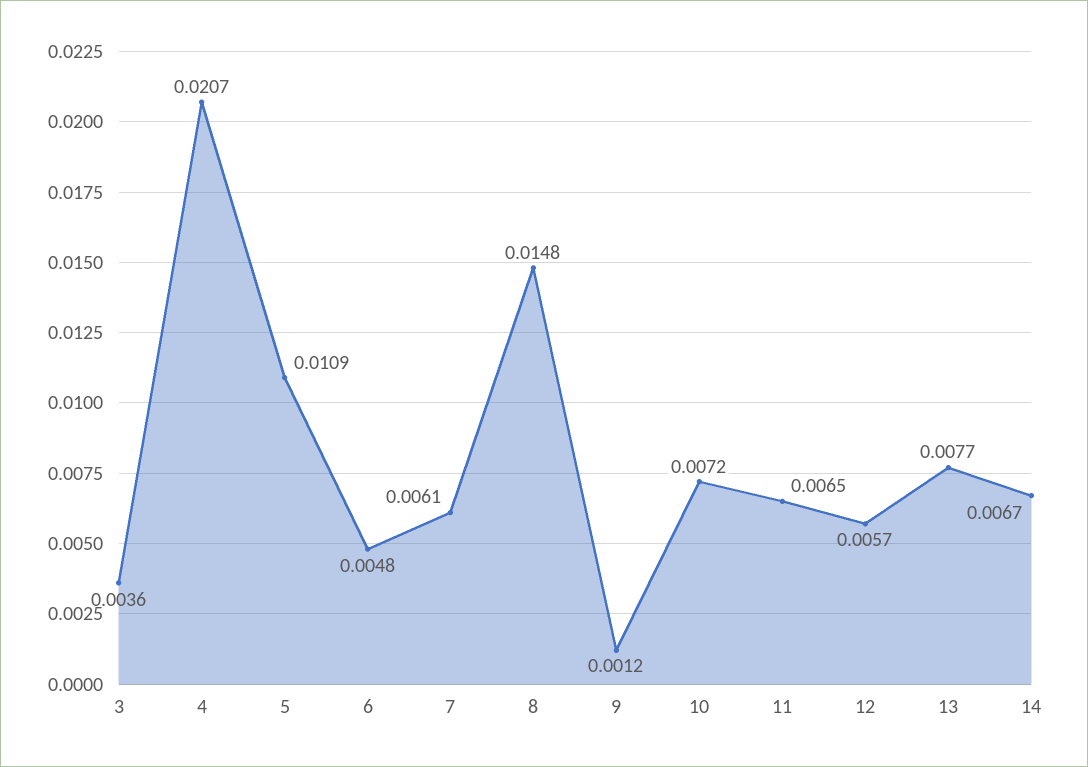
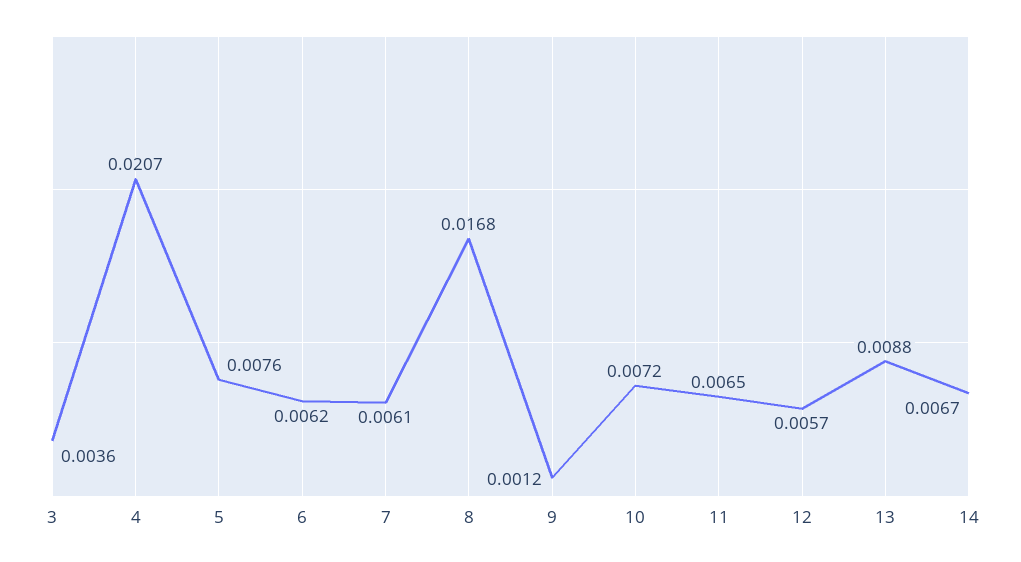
  {
    "3": 0.0036,
    "4": 0.0207,
-   "5": 0.0109,
+   "5": 0.0076,
-   "6": 0.0048,
+   "6": 0.0062,
    "7": 0.0061,
-   "8": 0.0148,
+   "8": 0.0168,
    "9": 0.0012,
    "10": 0.0072,
    "11": 0.0065,
    "12": 0.0057,
-   "13": 0.0077,
+   "13": 0.0088,
    "14": 0.0067
  }

